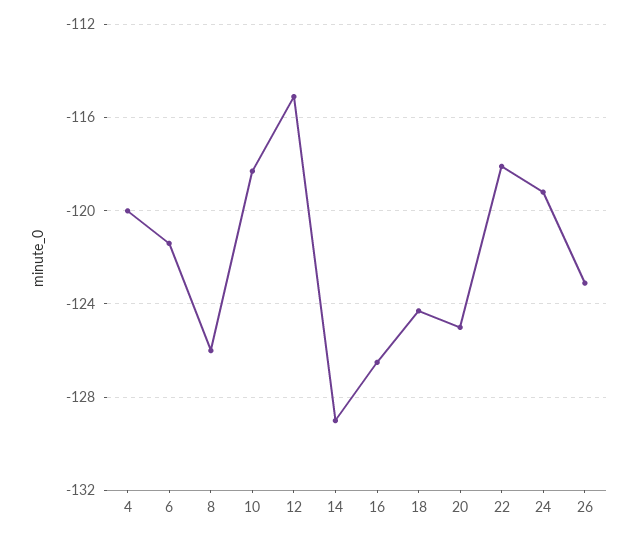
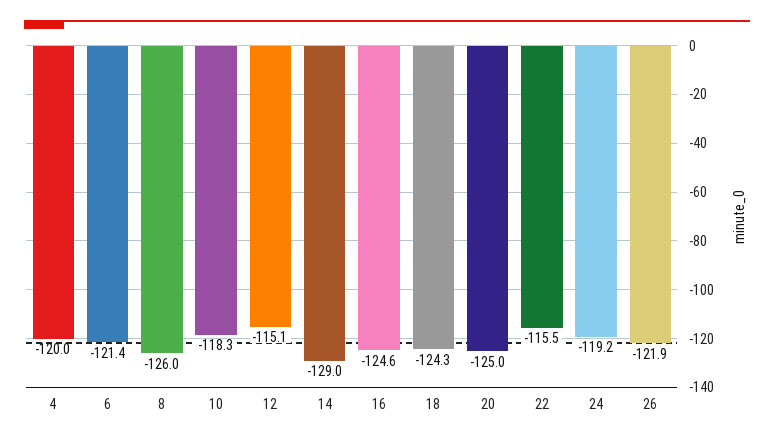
  {
    "4": -120,
    "6": -121.4,
    "8": -126,
    "10": -118.3,
    "12": -115.1,
    "14": -129,
-   "16": -126.5,
+   "16": -124.6,
    "18": -124.3,
    "20": -125,
-   "22": -118,
+   "22": -115.5,
    "24": -119.2,
-   "26": -123
+   "26": -121.9
  }

